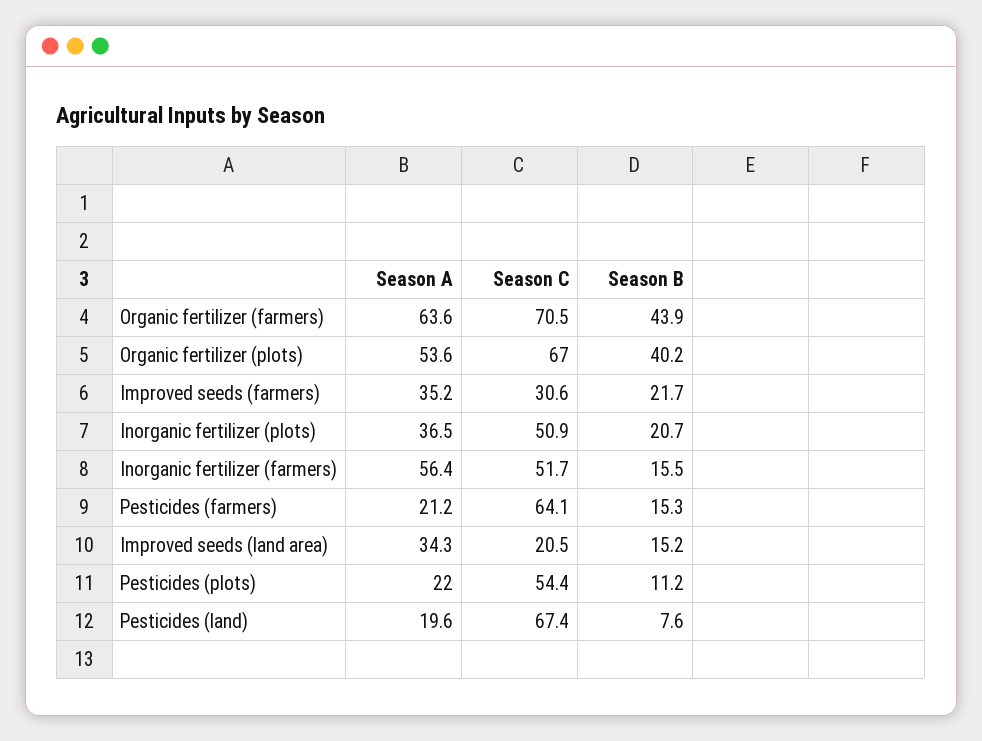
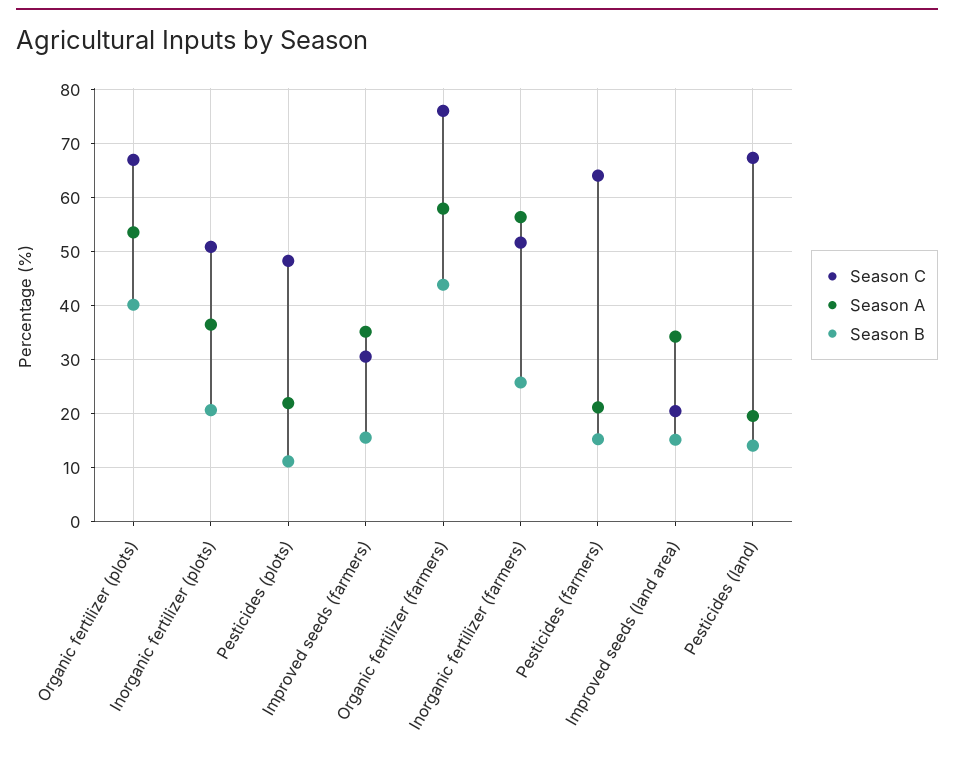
  {
    "Season A": {
-     "Organic fertilizer (farmers)": 63.6,
+     "Organic fertilizer (farmers)": 58,
      "Organic fertilizer (plots)": 53.6,
      "Improved seeds (farmers)": 35.2,
      "Inorganic fertilizer (plots)": 36.5,
      "Inorganic fertilizer (farmers)": 56.4,
      "Pesticides (farmers)": 21.2,
      "Improved seeds (land area)": 34.3,
      "Pesticides (plots)": 22,
      "Pesticides (land)": 19.6
    },
    "Season C": {
-     "Organic fertilizer (farmers)": 70.5,
+     "Organic fertilizer (farmers)": 76,
      "Organic fertilizer (plots)": 67,
      "Improved seeds (farmers)": 30.6,
      "Inorganic fertilizer (plots)": 50.9,
      "Inorganic fertilizer (farmers)": 51.7,
      "Pesticides (farmers)": 64.1,
      "Improved seeds (land area)": 20.5,
-     "Pesticides (plots)": 54.4,
+     "Pesticides (plots)": 48,
      "Pesticides (land)": 67.4
    },
    "Season B": {
      "Organic fertilizer (farmers)": 43.9,
      "Organic fertilizer (plots)": 40.2,
-     "Improved seeds (farmers)": 21.7,
+     "Improved seeds (farmers)": 16,
      "Inorganic fertilizer (plots)": 20.7,
-     "Inorganic fertilizer (farmers)": 15.5,
+     "Inorganic fertilizer (farmers)": 26,
      "Pesticides (farmers)": 15.3,
      "Improved seeds (land area)": 15.2,
      "Pesticides (plots)": 11.2,
-     "Pesticides (land)": 7.6
+     "Pesticides (land)": 14
    }
  }

